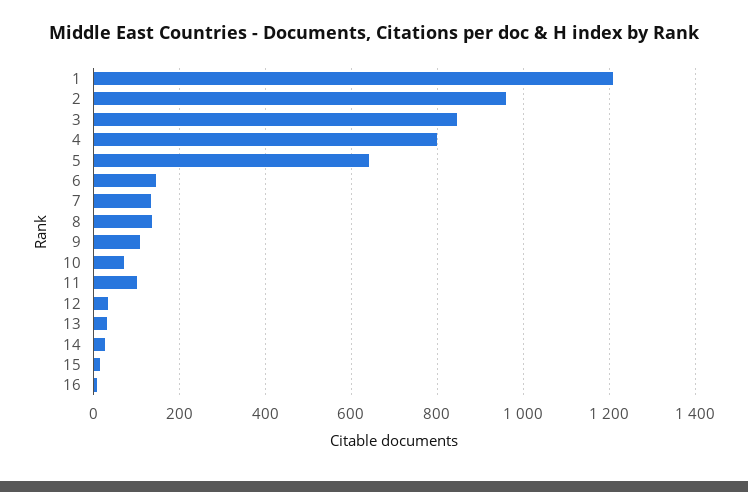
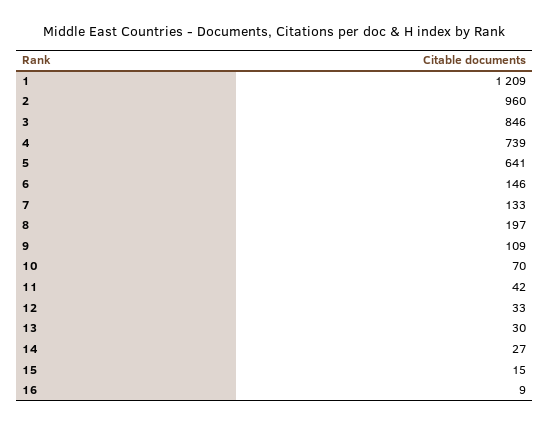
  {
    "1": 1209,
    "2": 960,
    "3": 846,
-   "4": 800,
+   "4": 739,
    "5": 641,
    "6": 146,
    "7": 133,
-   "8": 140,
+   "8": 197,
    "9": 109,
    "10": 70,
-   "11": 100,
+   "11": 42,
    "12": 33,
    "13": 30,
    "14": 27,
    "15": 15,
    "16": 9
  }

